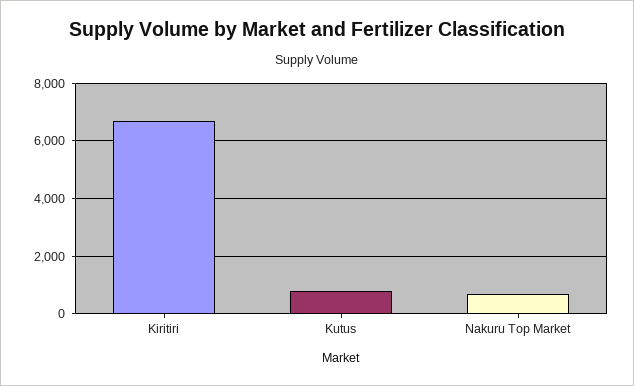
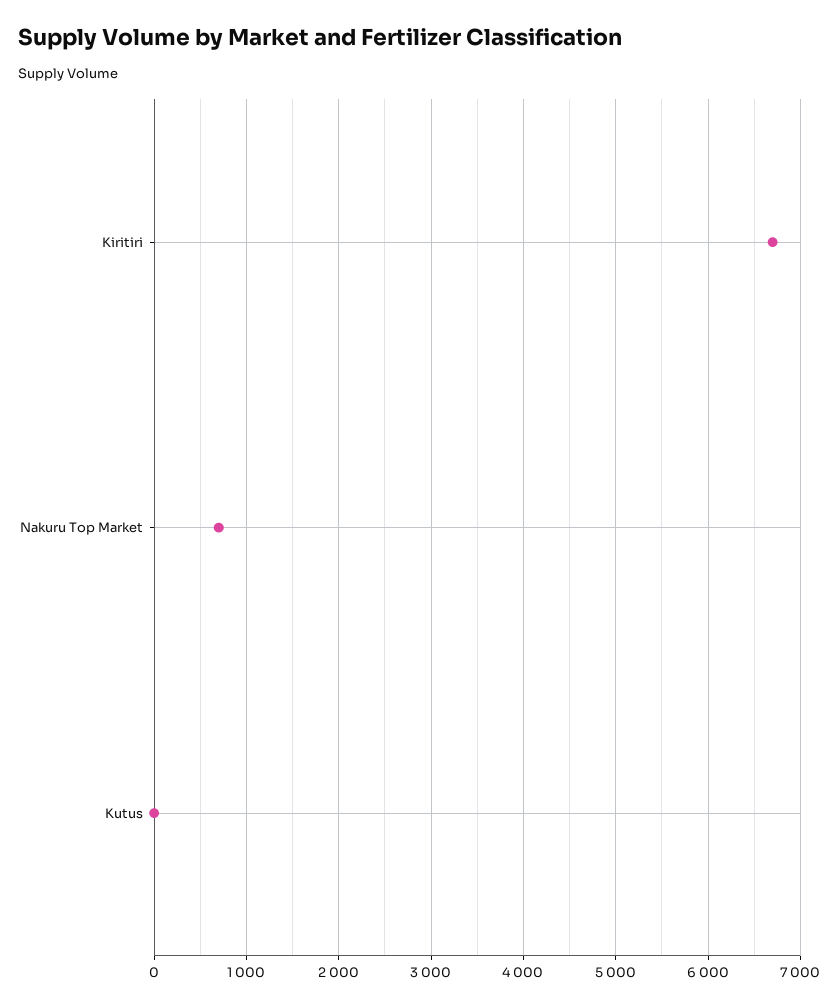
  {
    "Kiritiri": 6700,
-   "Kutus": 750,
+   "Kutus": 0,
    "Nakuru Top Market": 700
  }

